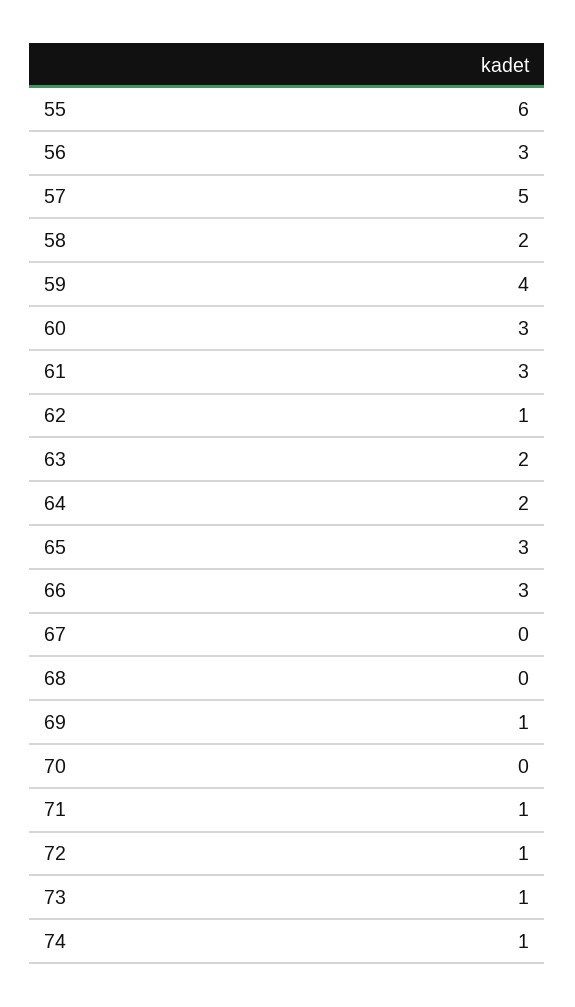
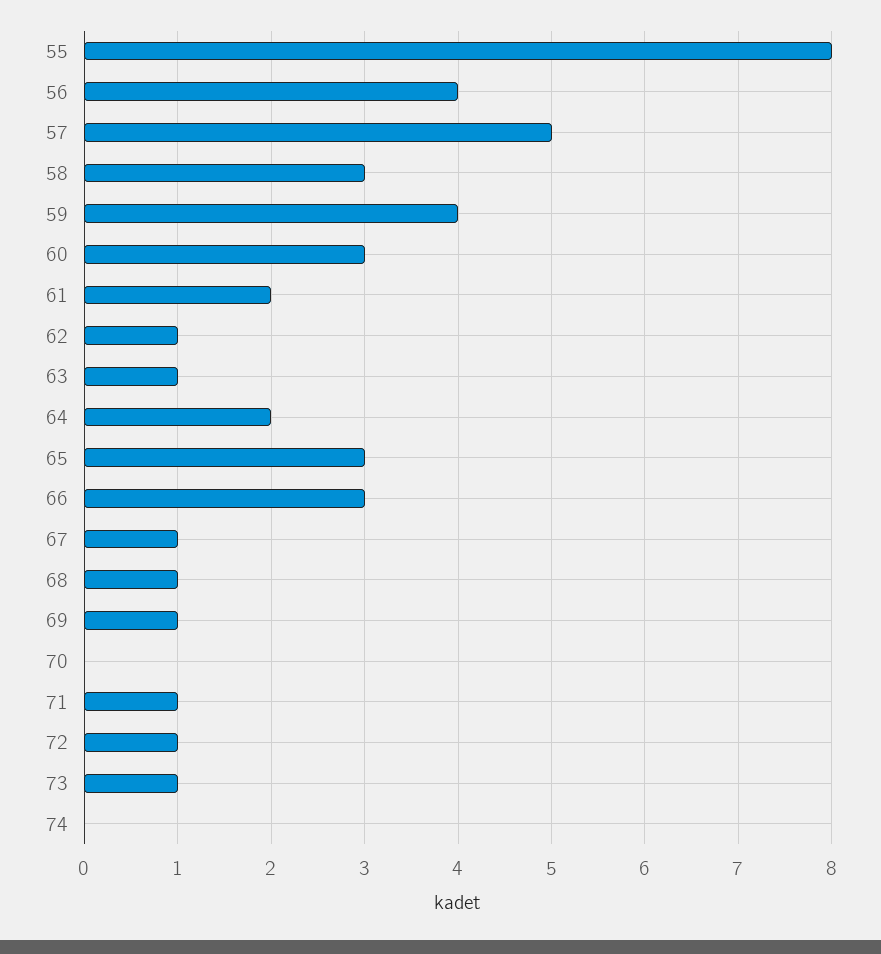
  {
-   "55": 6,
+   "55": 8,
-   "56": 3,
+   "56": 4,
    "57": 5,
-   "58": 2,
+   "58": 3,
    "59": 4,
    "60": 3,
-   "61": 3,
+   "61": 2,
    "62": 1,
-   "63": 2,
+   "63": 1,
    "64": 2,
    "65": 3,
    "66": 3,
-   "67": 0,
+   "67": 1,
-   "68": 0,
+   "68": 1,
    "69": 1,
    "70": 0,
    "71": 1,
    "72": 1,
    "73": 1,
-   "74": 1
+   "74": 0
  }

